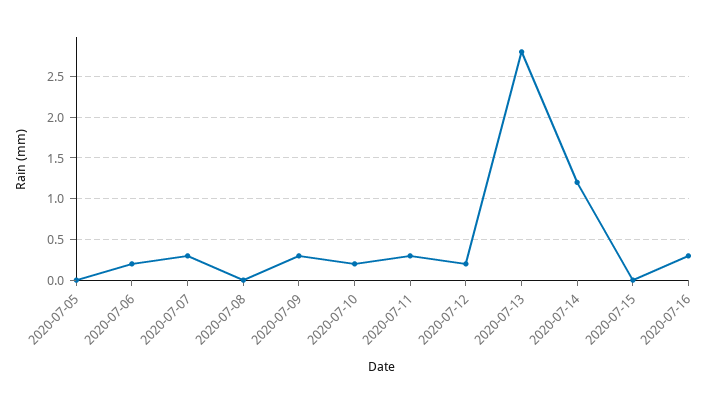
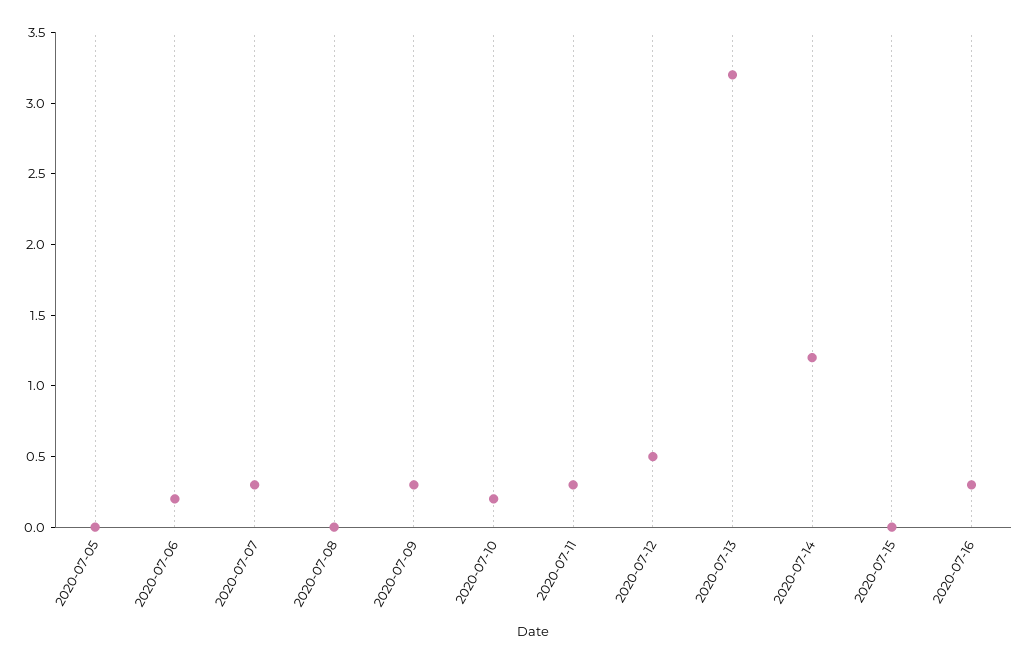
  {
    "2020-07-05": 0,
    "2020-07-06": 0.2,
    "2020-07-07": 0.3,
    "2020-07-08": 0,
    "2020-07-09": 0.3,
    "2020-07-10": 0.2,
    "2020-07-11": 0.3,
-   "2020-07-12": 0.2,
+   "2020-07-12": 0.5,
-   "2020-07-13": 2.8,
+   "2020-07-13": 3.2,
    "2020-07-14": 1.2,
    "2020-07-15": 0,
    "2020-07-16": 0.3
  }

